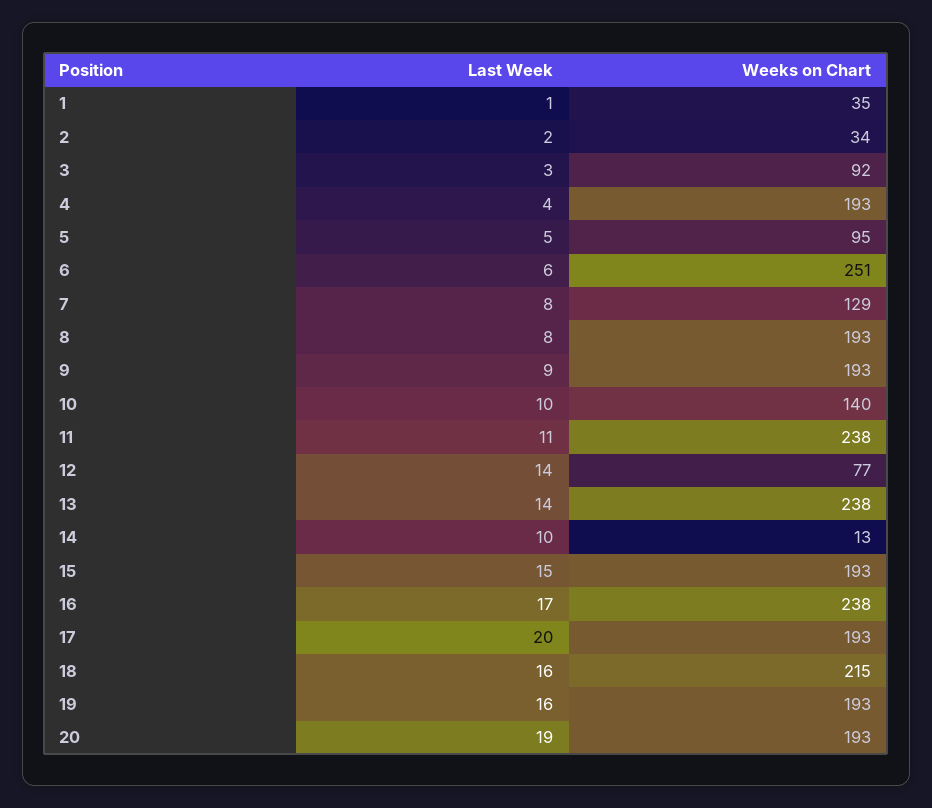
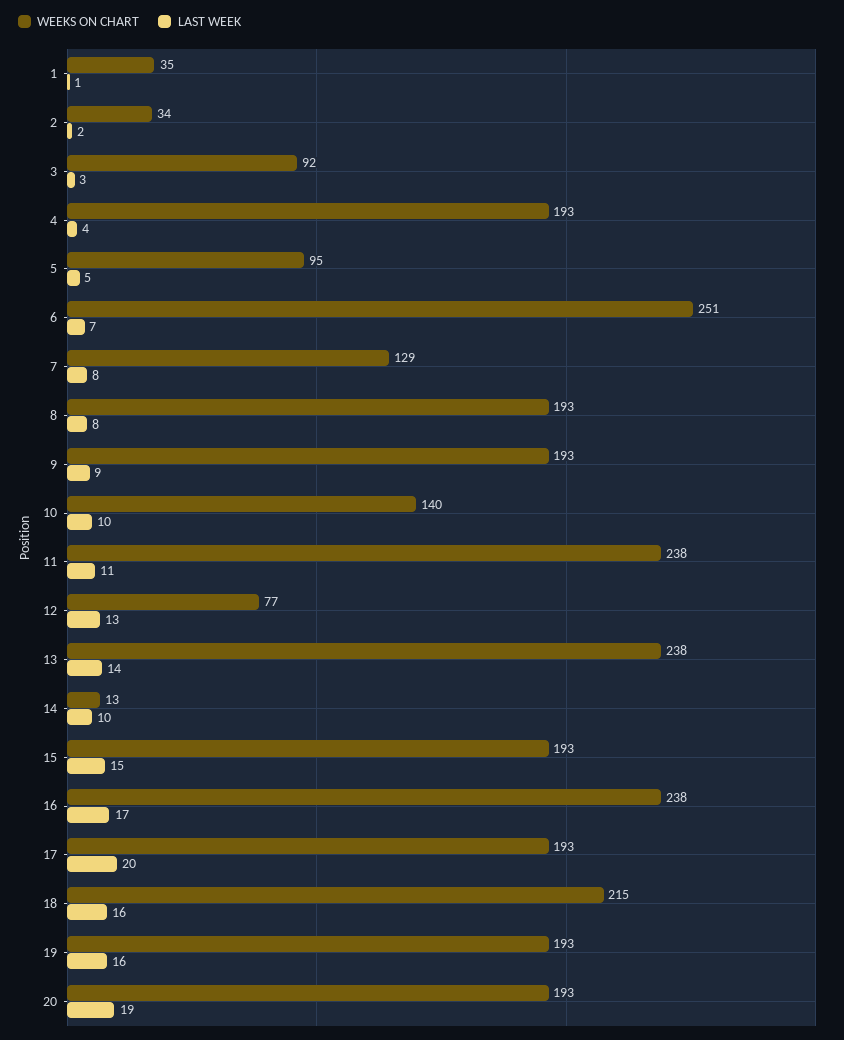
  {
    "Last Week": {
      "1": 1,
      "2": 2,
      "3": 3,
      "4": 4,
      "5": 5,
-     "6": 6,
+     "6": 7,
      "7": 8,
      "8": 8,
      "9": 9,
      "10": 10,
      "11": 11,
-     "12": 14,
+     "12": 13,
      "13": 14,
      "14": 10,
      "15": 15,
      "16": 17,
      "17": 20,
      "18": 16,
      "19": 16,
      "20": 19
    },
    "Weeks on Chart": {
      "1": 35,
      "2": 34,
      "3": 92,
      "4": 193,
      "5": 95,
      "6": 251,
      "7": 129,
      "8": 193,
      "9": 193,
      "10": 140,
      "11": 238,
      "12": 77,
      "13": 238,
      "14": 13,
      "15": 193,
      "16": 238,
      "17": 193,
      "18": 215,
      "19": 193,
      "20": 193
    }
  }

